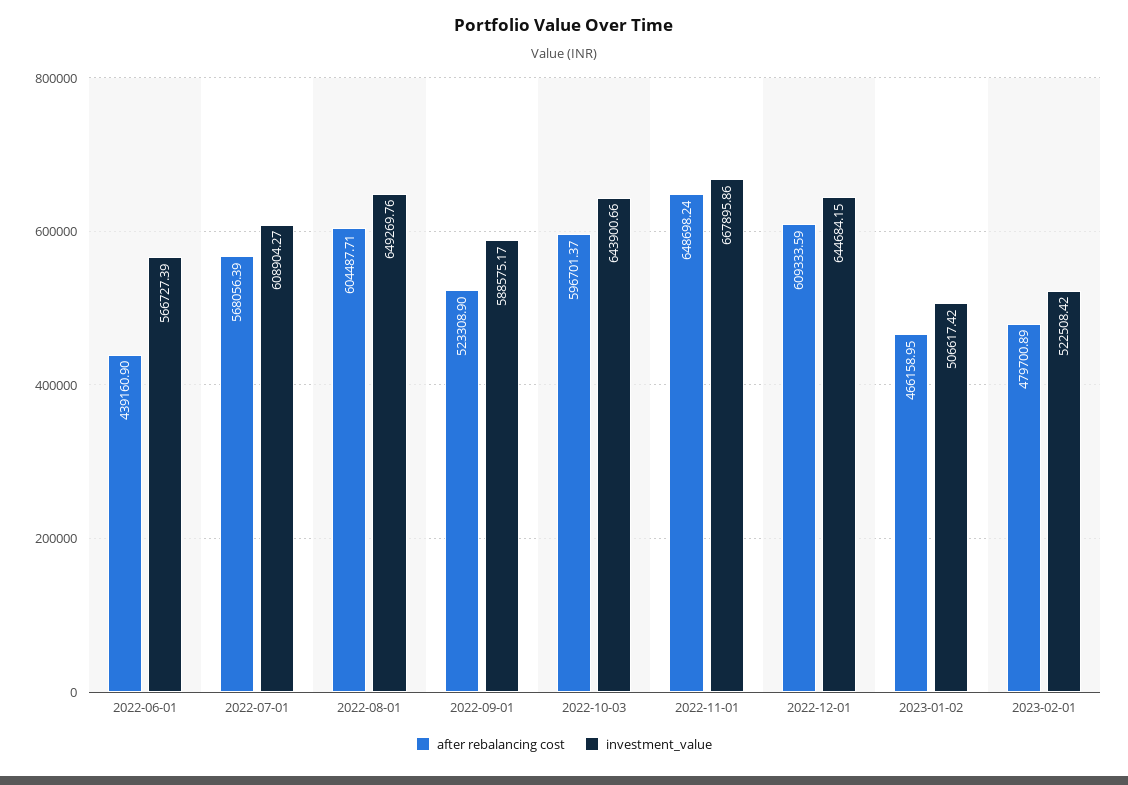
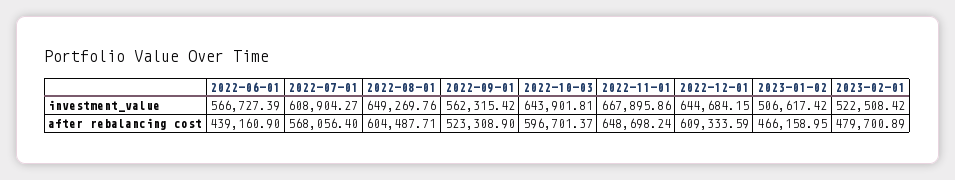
  {
    "after rebalancing cost": {
      "2022-06-01": 439160.9,
-     "2022-07-01": 568056.39,
+     "2022-07-01": 568056.4,
      "2022-08-01": 604487.71,
      "2022-09-01": 523308.9,
      "2022-10-03": 596701.37,
      "2022-11-01": 648698.24,
      "2022-12-01": 609333.59,
      "2023-01-02": 466158.95,
      "2023-02-01": 479700.89
    },
    "investment_value": {
      "2022-06-01": 566727.39,
      "2022-07-01": 608904.27,
      "2022-08-01": 649269.76,
-     "2022-09-01": 588575.17,
+     "2022-09-01": 562315.42,
-     "2022-10-03": 643900.66,
+     "2022-10-03": 643901.81,
      "2022-11-01": 667895.86,
      "2022-12-01": 644684.15,
      "2023-01-02": 506617.42,
      "2023-02-01": 522508.42
    }
  }

